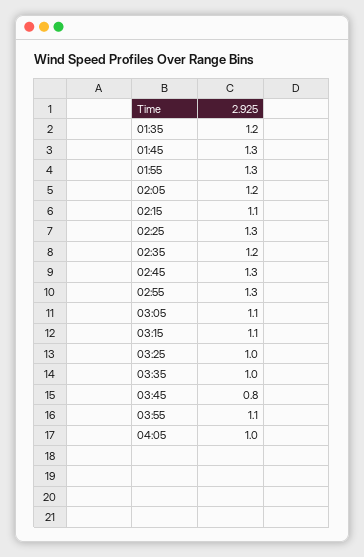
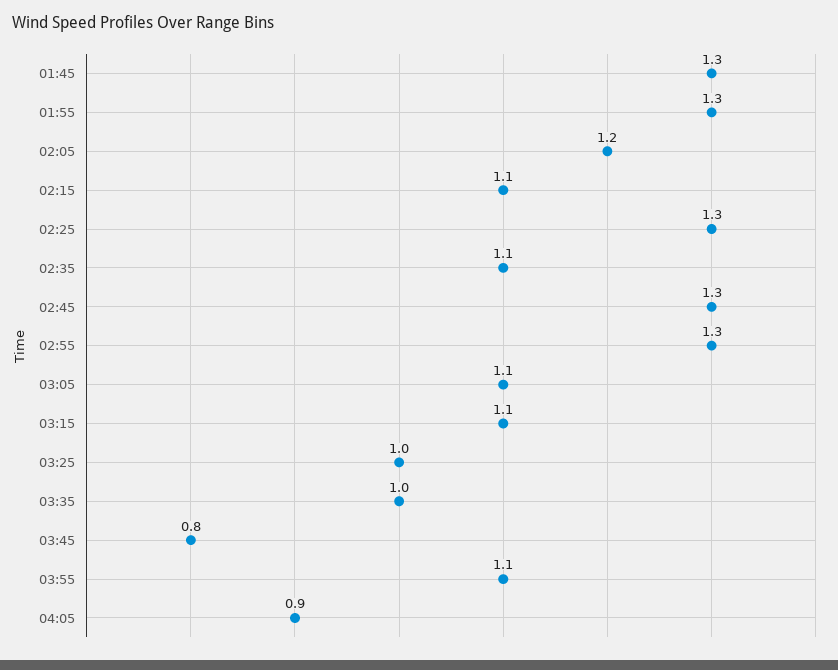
  {
-   "01:35": 1.2,
    "01:45": 1.3,
    "01:55": 1.3,
    "02:05": 1.2,
    "02:15": 1.1,
    "02:25": 1.3,
-   "02:35": 1.2,
+   "02:35": 1.1,
    "02:45": 1.3,
    "02:55": 1.3,
    "03:05": 1.1,
    "03:15": 1.1,
    "03:25": 1,
    "03:35": 1,
    "03:45": 0.8,
    "03:55": 1.1,
-   "04:05": 1
+   "04:05": 0.9
  }

